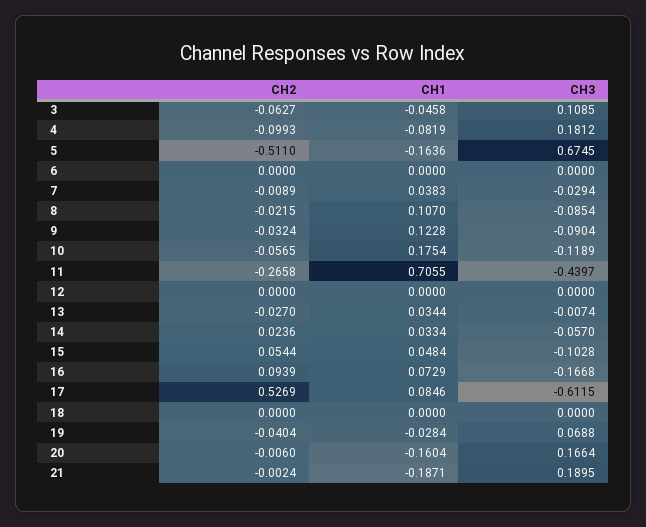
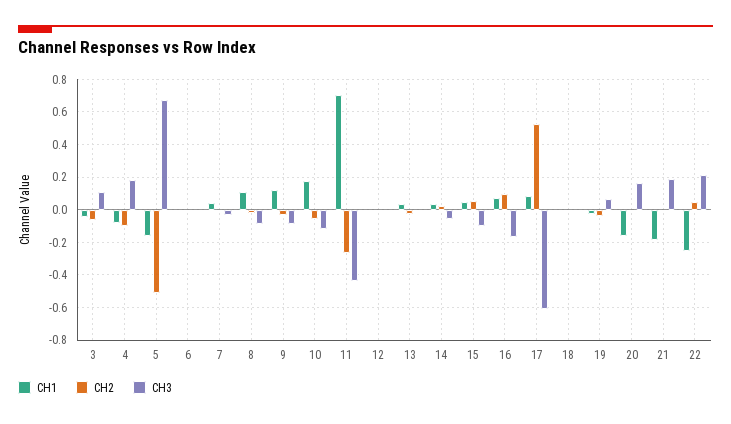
  {
    "CH2": {
      "3": -0.0627,
      "4": -0.0993,
      "5": -0.511,
      "6": 0,
      "7": -0.0089,
      "8": -0.0215,
      "9": -0.0324,
      "10": -0.0565,
      "11": -0.2658,
      "12": 0,
      "13": -0.027,
      "14": 0.0236,
      "15": 0.0544,
      "16": 0.0939,
      "17": 0.5269,
      "18": 0,
      "19": -0.0404,
      "20": -0.006,
-     "21": -0.0024
+     "21": -0.0024,
+     "22": 0.05
    },
    "CH1": {
      "3": -0.0458,
      "4": -0.0819,
      "5": -0.1636,
      "6": 0,
      "7": 0.0383,
      "8": 0.107,
      "9": 0.1228,
      "10": 0.1754,
      "11": 0.7055,
      "12": 0,
      "13": 0.0344,
      "14": 0.0334,
      "15": 0.0484,
      "16": 0.0729,
      "17": 0.0846,
      "18": 0,
      "19": -0.0284,
      "20": -0.1604,
-     "21": -0.1871
+     "21": -0.1871,
+     "22": -0.25
    },
    "CH3": {
      "3": 0.1085,
      "4": 0.1812,
      "5": 0.6745,
      "6": 0,
      "7": -0.0294,
      "8": -0.0854,
      "9": -0.0904,
      "10": -0.1189,
      "11": -0.4397,
      "12": 0,
      "13": -0.0074,
      "14": -0.057,
      "15": -0.1028,
      "16": -0.1668,
      "17": -0.6115,
      "18": 0,
      "19": 0.0688,
      "20": 0.1664,
-     "21": 0.1895
+     "21": 0.1895,
+     "22": 0.2
    }
  }

